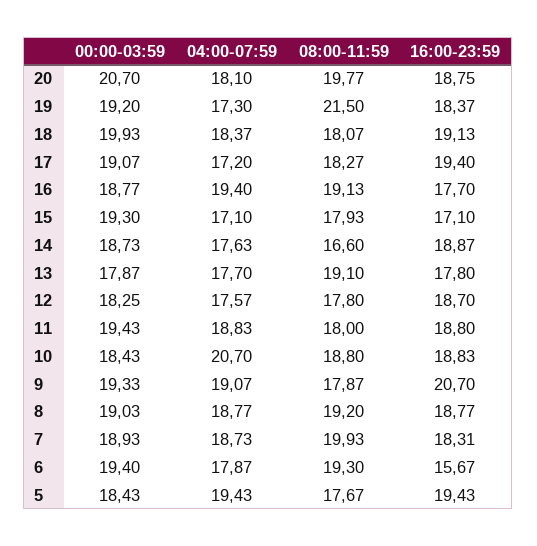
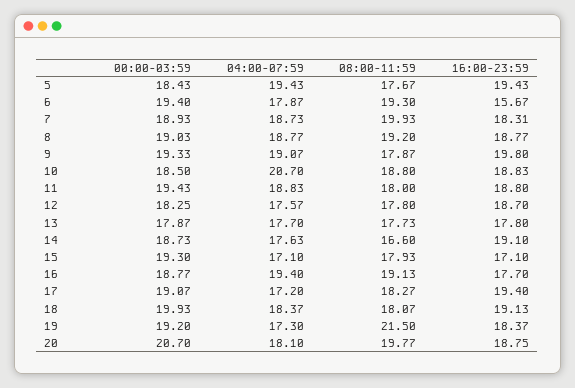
  {
    "00:00-03:59": {
      "20": 20.7,
      "19": 19.2,
      "18": 19.93,
      "17": 19.07,
      "16": 18.77,
      "15": 19.3,
      "14": 18.73,
      "13": 17.87,
      "12": 18.25,
      "11": 19.43,
-     "10": 18.43,
+     "10": 18.5,
      "9": 19.33,
      "8": 19.03,
      "7": 18.93,
      "6": 19.4,
      "5": 18.43
    },
    "04:00-07:59": {
      "20": 18.1,
      "19": 17.3,
      "18": 18.37,
      "17": 17.2,
      "16": 19.4,
      "15": 17.1,
      "14": 17.63,
      "13": 17.7,
      "12": 17.57,
      "11": 18.83,
      "10": 20.7,
      "9": 19.07,
      "8": 18.77,
      "7": 18.73,
      "6": 17.87,
      "5": 19.43
    },
    "08:00-11:59": {
      "20": 19.77,
      "19": 21.5,
      "18": 18.07,
      "17": 18.27,
      "16": 19.13,
      "15": 17.93,
      "14": 16.6,
-     "13": 19.1,
+     "13": 17.73,
      "12": 17.8,
      "11": 18,
      "10": 18.8,
      "9": 17.87,
      "8": 19.2,
      "7": 19.93,
      "6": 19.3,
      "5": 17.67
    },
    "16:00-23:59": {
      "20": 18.75,
      "19": 18.37,
      "18": 19.13,
      "17": 19.4,
      "16": 17.7,
      "15": 17.1,
-     "14": 18.87,
+     "14": 19.1,
      "13": 17.8,
      "12": 18.7,
      "11": 18.8,
      "10": 18.83,
-     "9": 20.7,
+     "9": 19.8,
      "8": 18.77,
      "7": 18.31,
      "6": 15.67,
      "5": 19.43
    }
  }

